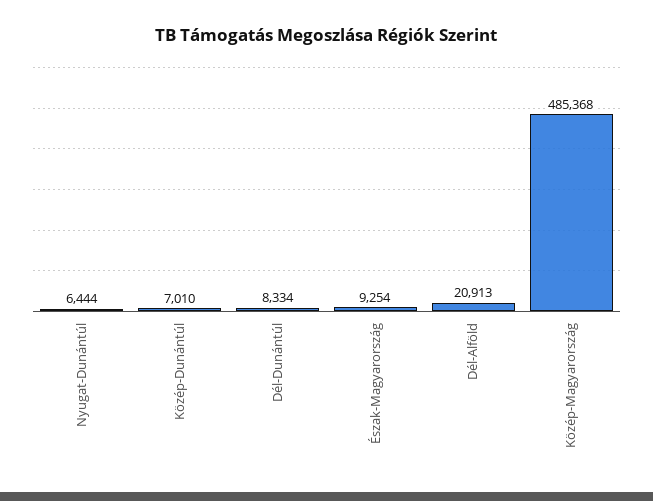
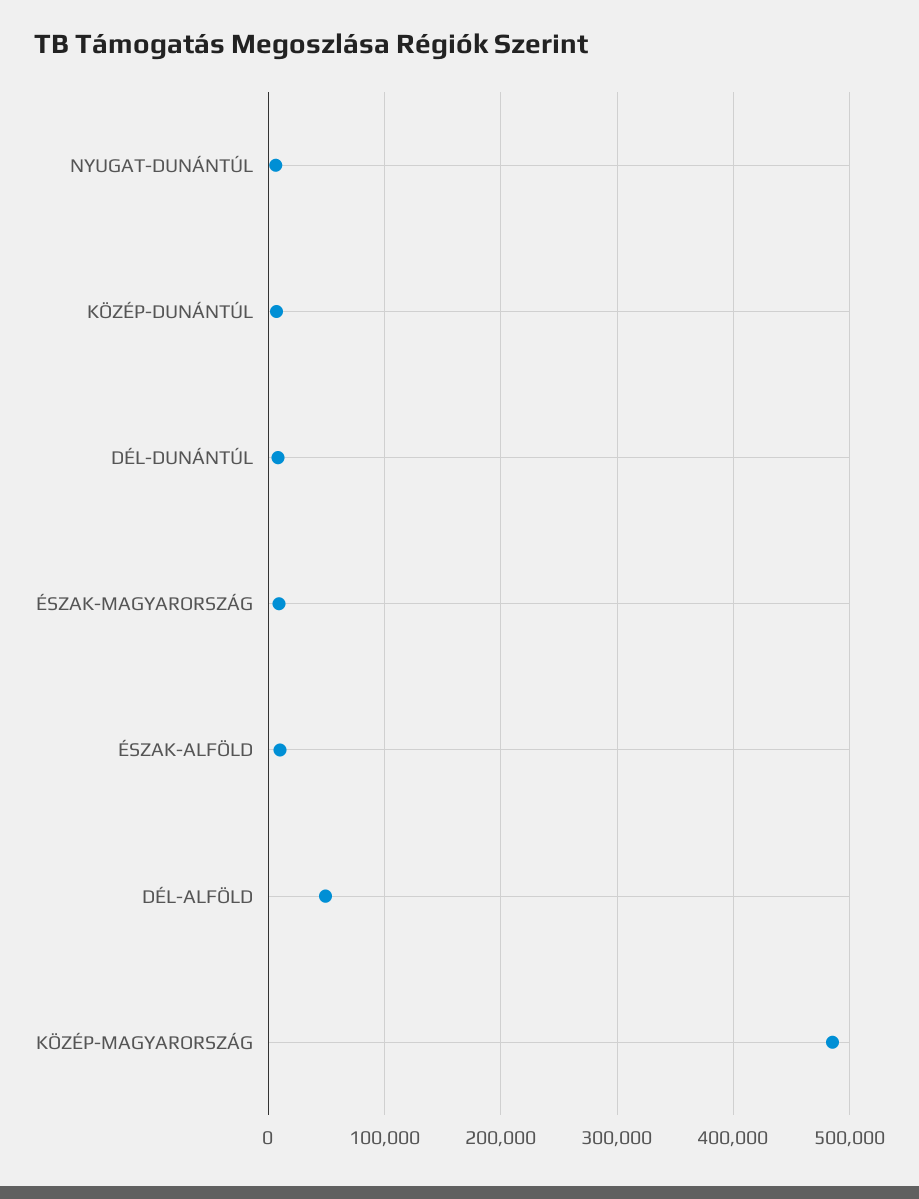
  {
    "Nyugat-Dunántúl": 6444,
    "Közép-Dunántúl": 7010,
    "Dél-Dunántúl": 8334,
    "Észak-Magyarország": 9254,
-   "Dél-Alföld": 20913,
+   "Dél-Alföld": 50000,
-   "Közép-Magyarország": 485368
+   "Közép-Magyarország": 485368,
+   "ÉSZAK-ALFÖLD": 10000
  }

